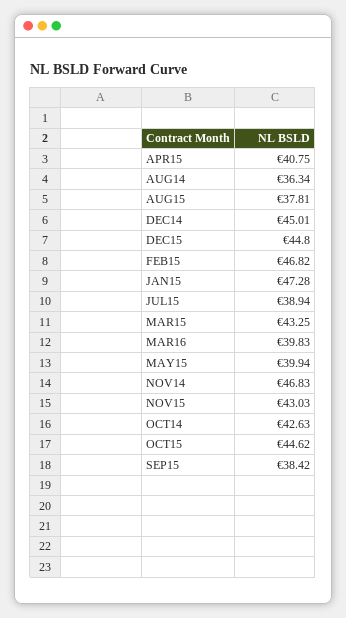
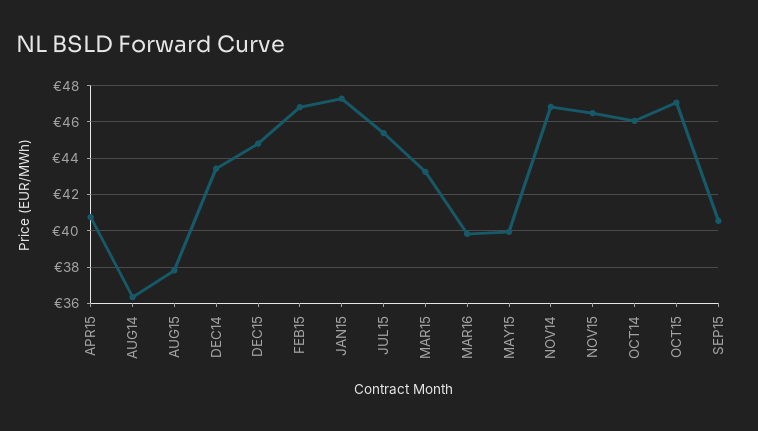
  {
    "APR15": 40.75,
    "AUG14": 36.34,
    "AUG15": 37.81,
-   "DEC14": 45.01,
+   "DEC14": 43.5,
    "DEC15": 44.8,
    "FEB15": 46.82,
    "JAN15": 47.28,
-   "JUL15": 38.94,
+   "JUL15": 45.5,
    "MAR15": 43.25,
    "MAR16": 39.83,
    "MAY15": 39.94,
    "NOV14": 46.83,
-   "NOV15": 43.03,
+   "NOV15": 46.5,
-   "OCT14": 42.63,
+   "OCT14": 46,
-   "OCT15": 44.62,
+   "OCT15": 47,
-   "SEP15": 38.42
+   "SEP15": 40.5
  }

